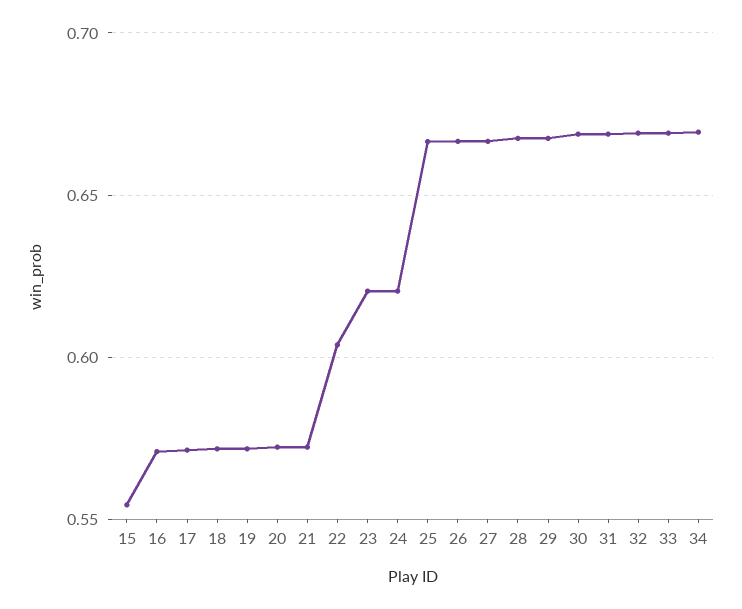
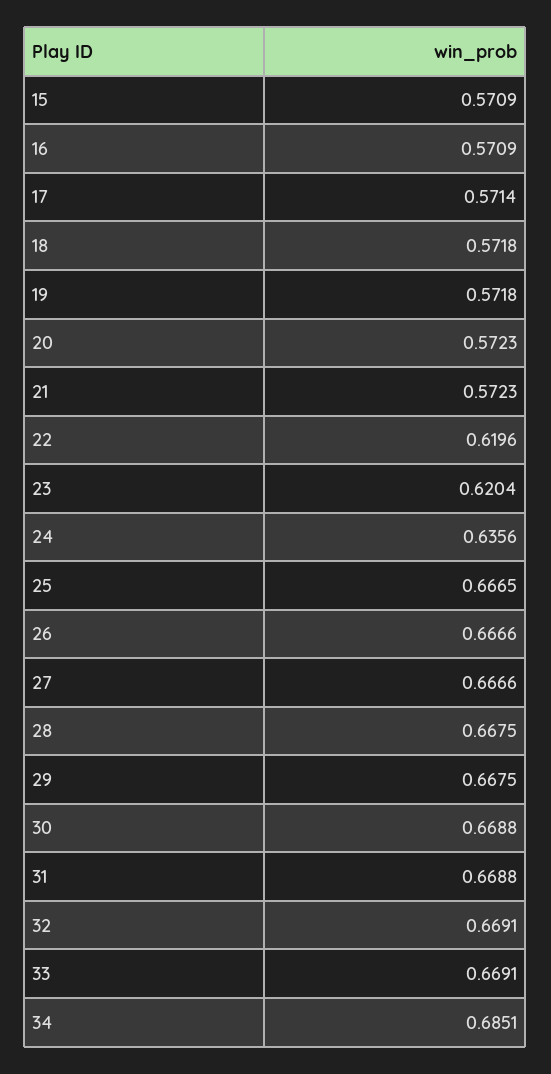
  {
-   "15": 0.555,
+   "15": 0.5709,
    "16": 0.5709,
    "17": 0.5714,
    "18": 0.5718,
    "19": 0.5718,
    "20": 0.5723,
    "21": 0.5723,
-   "22": 0.605,
+   "22": 0.6196,
    "23": 0.6204,
-   "24": 0.62,
+   "24": 0.6356,
    "25": 0.6665,
    "26": 0.6666,
    "27": 0.6666,
    "28": 0.6675,
    "29": 0.6675,
    "30": 0.6688,
    "31": 0.6688,
    "32": 0.6691,
    "33": 0.6691,
-   "34": 0.67
+   "34": 0.6851
  }

